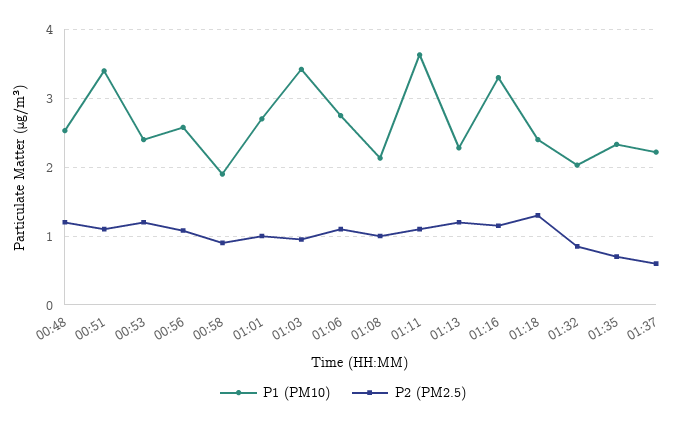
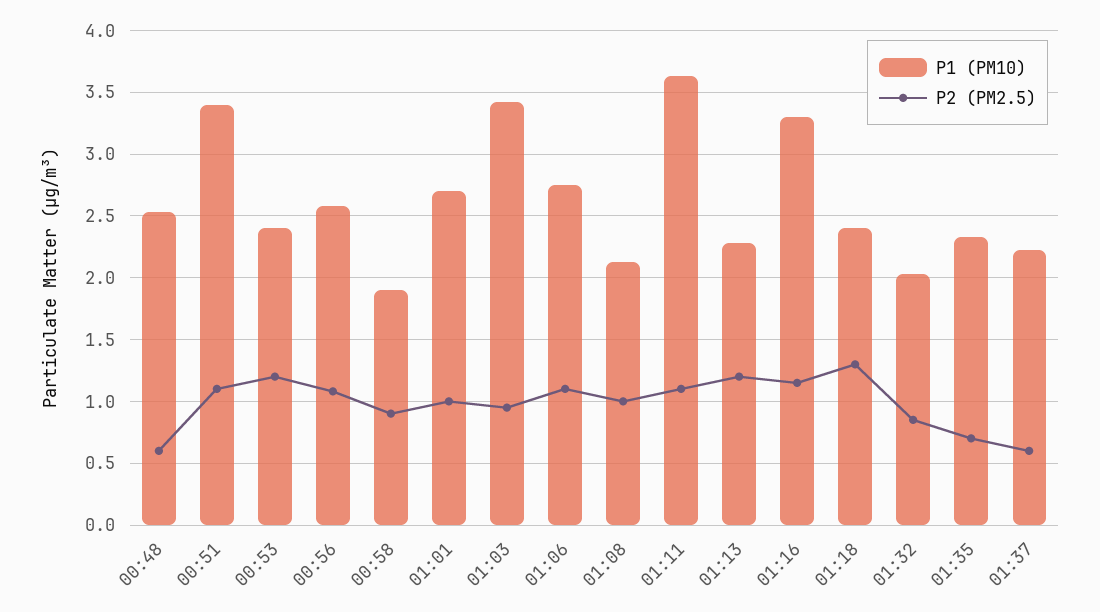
  {
    "P1 (PM10)": {
      "00:48": 2.55,
      "00:51": 3.4,
      "00:53": 2.4,
      "00:56": 2.6,
      "00:58": 1.9,
      "01:01": 2.7,
      "01:03": 3.4,
      "01:06": 2.75,
      "01:08": 2.15,
      "01:11": 3.65,
      "01:13": 2.3,
      "01:16": 3.3,
      "01:18": 2.4,
      "01:32": 2.05,
      "01:35": 2.35,
      "01:37": 2.2
    },
    "P2 (PM2.5)": {
-     "00:48": 1.2,
+     "00:48": 0.6,
      "00:51": 1.1,
      "00:53": 1.2,
      "00:56": 1.1,
      "00:58": 0.9,
      "01:01": 1,
      "01:03": 0.95,
      "01:06": 1.1,
      "01:08": 1,
      "01:11": 1.1,
      "01:13": 1.2,
      "01:16": 1.15,
      "01:18": 1.3,
      "01:32": 0.85,
      "01:35": 0.7,
      "01:37": 0.6
    }
  }

